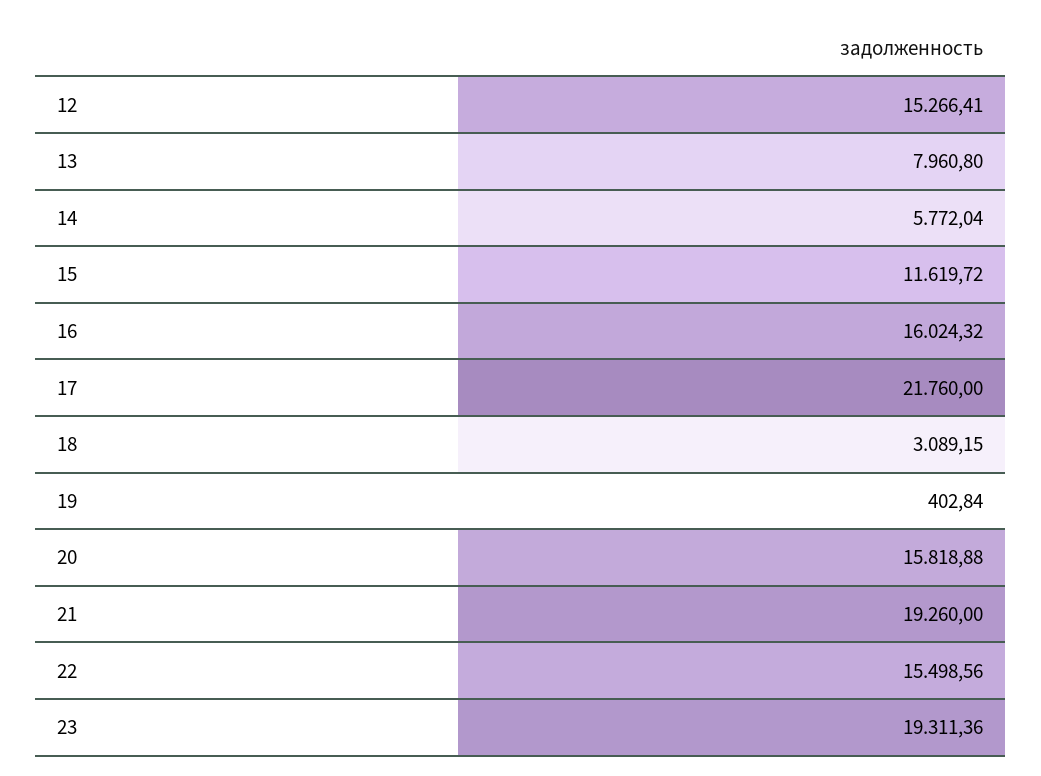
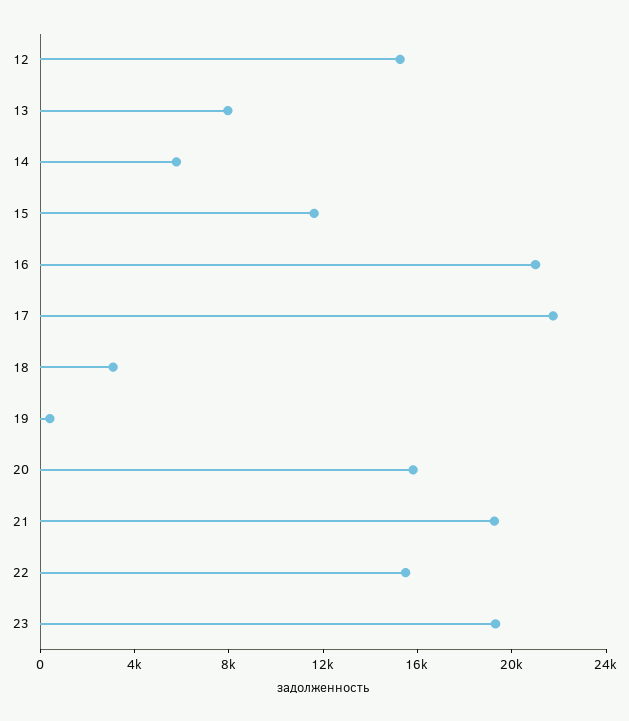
  {
    "12": 15266.41,
    "13": 7960.8,
    "14": 5772.04,
    "15": 11619.72,
-   "16": 16024.32,
+   "16": 21000,
    "17": 21760,
    "18": 3089.15,
    "19": 402.84,
    "20": 15818.88,
    "21": 19260,
    "22": 15498.56,
    "23": 19311.36
  }

